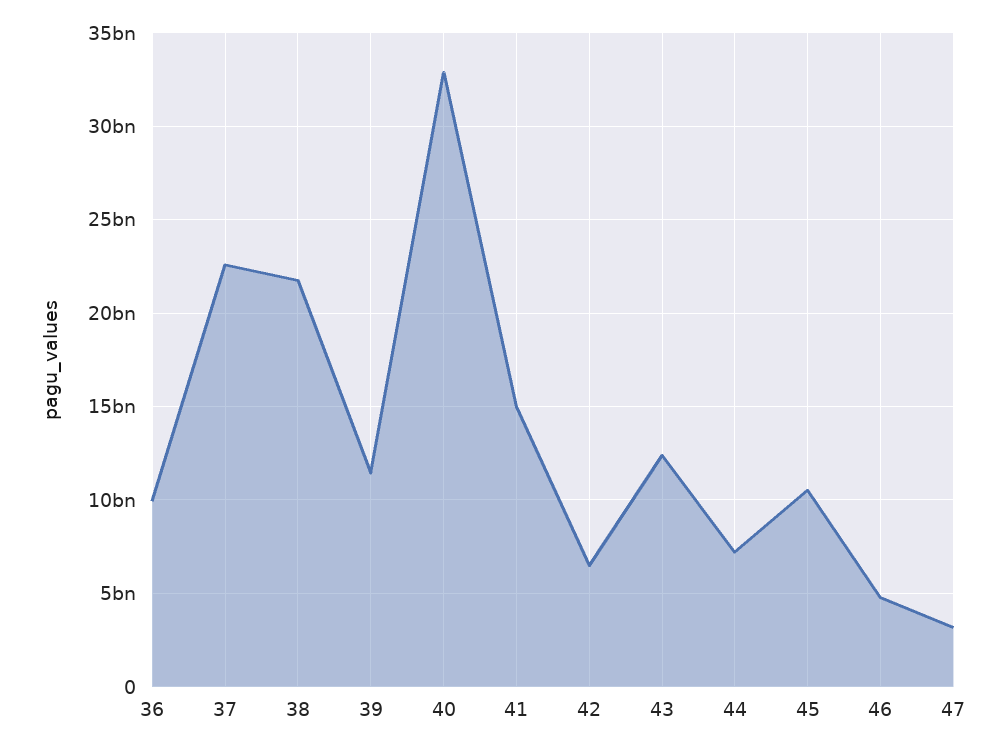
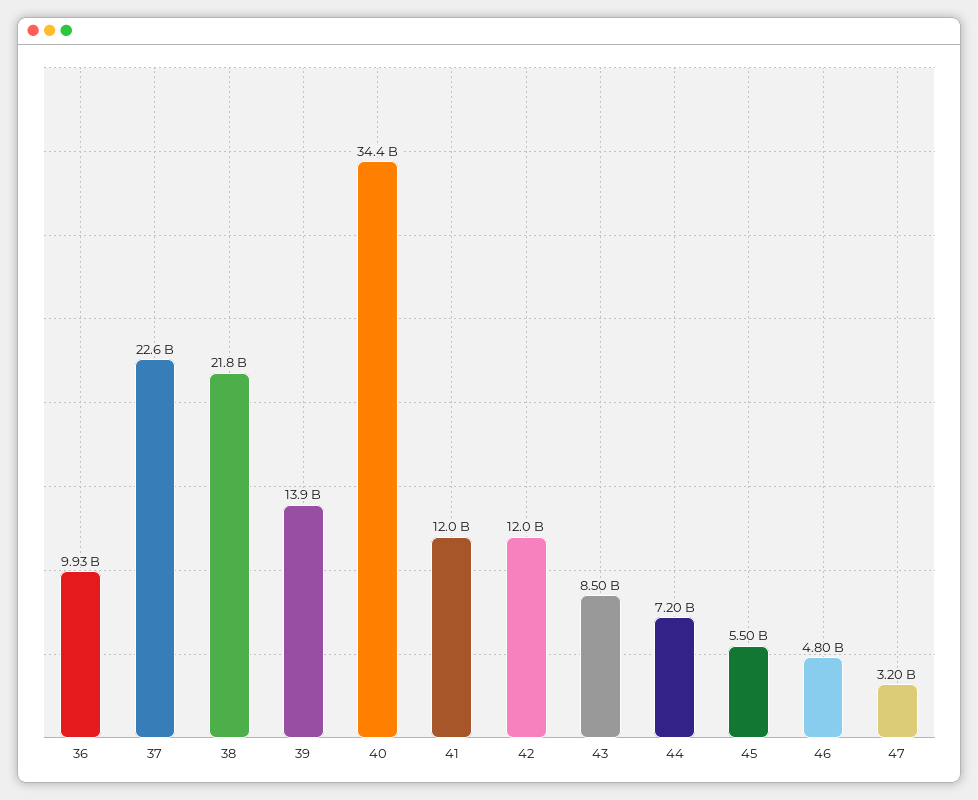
  {
    "36": 9930000000,
    "37": 22600000000,
    "38": 21800000000,
-   "39": 11500000000,
+   "39": 13900000000,
-   "40": 33000000000,
+   "40": 34400000000,
-   "41": 15000000000,
+   "41": 12000000000,
-   "42": 6500000000,
+   "42": 12000000000,
-   "43": 12500000000,
+   "43": 8500000000,
    "44": 7200000000,
-   "45": 10500000000,
+   "45": 5500000000,
    "46": 4800000000,
    "47": 3200000000
  }

